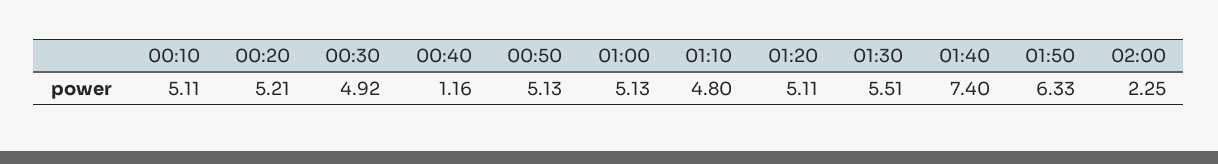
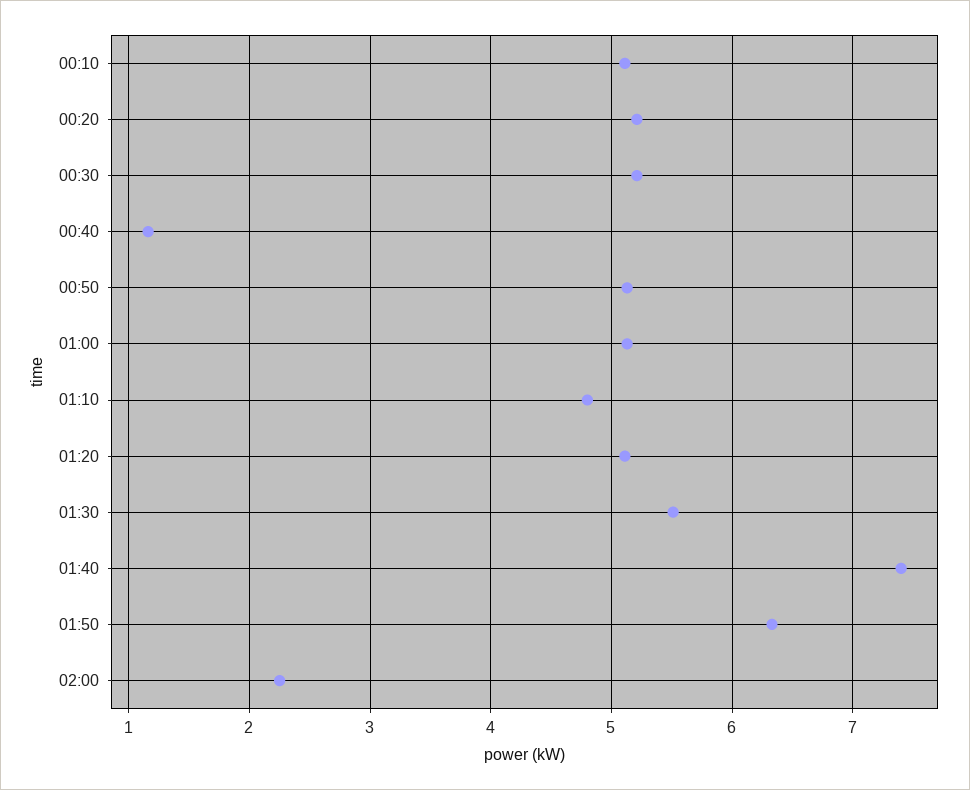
  {
    "00:10": 5.11,
    "00:20": 5.21,
-   "00:30": 4.92,
+   "00:30": 5.2,
    "00:40": 1.16,
    "00:50": 5.13,
    "01:00": 5.13,
    "01:10": 4.8,
    "01:20": 5.11,
    "01:30": 5.51,
    "01:40": 7.4,
    "01:50": 6.33,
    "02:00": 2.25
  }

